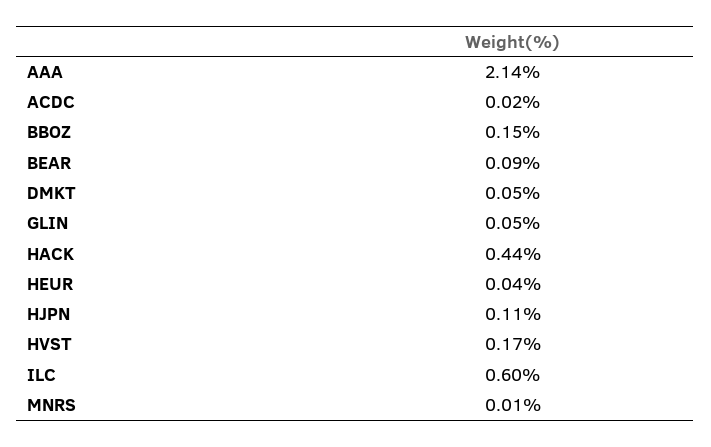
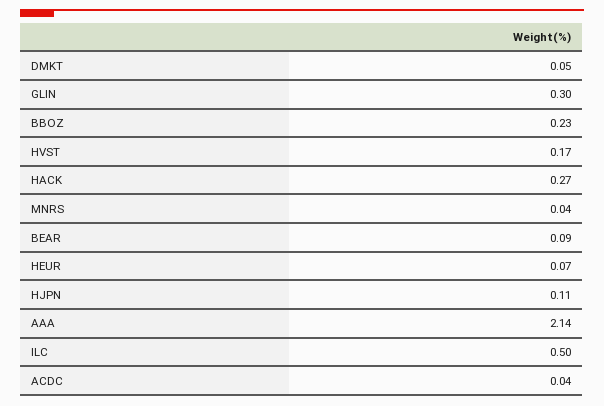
  {
    "AAA": 2.14,
-   "ACDC": 0.02,
+   "ACDC": 0.04,
-   "BBOZ": 0.15,
+   "BBOZ": 0.23,
    "BEAR": 0.09,
    "DMKT": 0.05,
-   "GLIN": 0.05,
+   "GLIN": 0.3,
-   "HACK": 0.44,
+   "HACK": 0.27,
-   "HEUR": 0.04,
+   "HEUR": 0.07,
    "HJPN": 0.11,
    "HVST": 0.17,
-   "ILC": 0.6,
+   "ILC": 0.5,
-   "MNRS": 0.01
+   "MNRS": 0.04
  }

